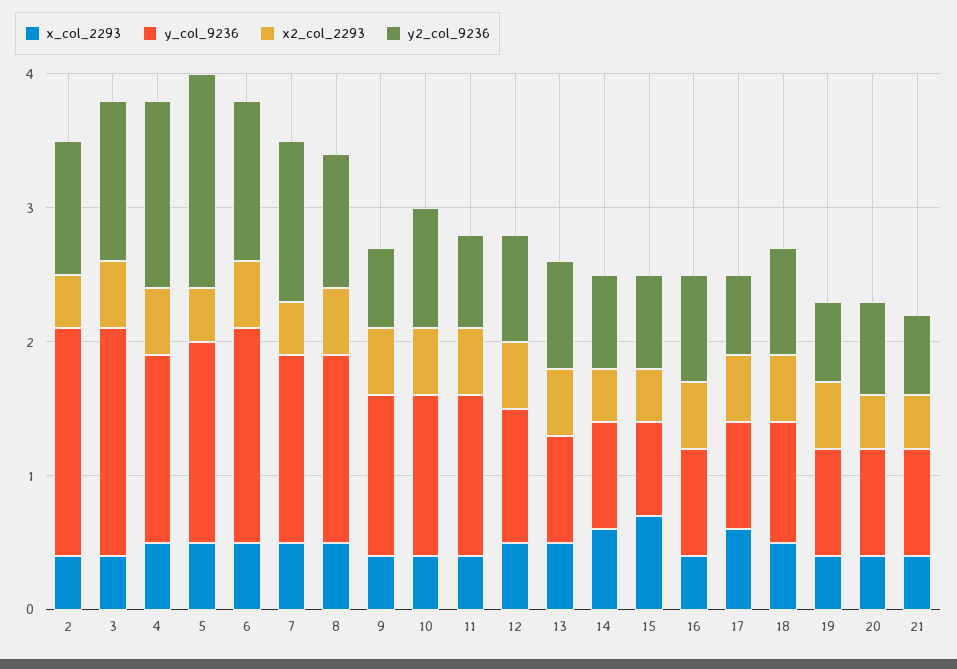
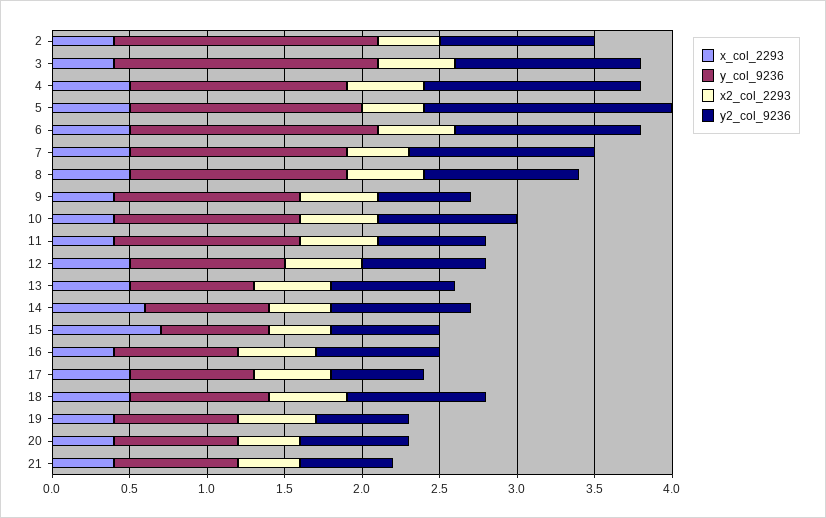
  {
    "x_col_2293": {
      "2": 0.4,
      "3": 0.4,
      "4": 0.5,
      "5": 0.5,
      "6": 0.5,
      "7": 0.5,
      "8": 0.5,
      "9": 0.4,
      "10": 0.4,
      "11": 0.4,
      "12": 0.5,
      "13": 0.5,
      "14": 0.6,
      "15": 0.7,
      "16": 0.4,
-     "17": 0.6,
+     "17": 0.5,
      "18": 0.5,
      "19": 0.4,
      "20": 0.4,
      "21": 0.4
    },
    "y_col_9236": {
      "2": 1.7,
      "3": 1.7,
      "4": 1.4,
      "5": 1.5,
      "6": 1.6,
      "7": 1.4,
      "8": 1.4,
      "9": 1.2,
      "10": 1.2,
      "11": 1.2,
      "12": 1,
      "13": 0.8,
      "14": 0.8,
      "15": 0.7,
      "16": 0.8,
      "17": 0.8,
      "18": 0.9,
      "19": 0.8,
      "20": 0.8,
      "21": 0.8
    },
    "x2_col_2293": {
      "2": 0.4,
      "3": 0.5,
      "4": 0.5,
      "5": 0.4,
      "6": 0.5,
      "7": 0.4,
      "8": 0.5,
      "9": 0.5,
      "10": 0.5,
      "11": 0.5,
      "12": 0.5,
      "13": 0.5,
      "14": 0.4,
      "15": 0.4,
      "16": 0.5,
      "17": 0.5,
      "18": 0.5,
      "19": 0.5,
      "20": 0.4,
      "21": 0.4
    },
    "y2_col_9236": {
      "2": 1,
      "3": 1.2,
      "4": 1.4,
      "5": 1.6,
      "6": 1.2,
      "7": 1.2,
      "8": 1,
      "9": 0.6,
      "10": 0.9,
      "11": 0.7,
      "12": 0.8,
      "13": 0.8,
-     "14": 0.7,
+     "14": 0.9,
      "15": 0.7,
      "16": 0.8,
      "17": 0.6,
-     "18": 0.8,
+     "18": 0.9,
      "19": 0.6,
      "20": 0.7,
      "21": 0.6
    }
  }

